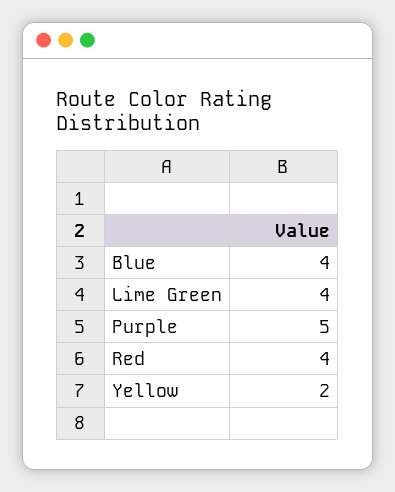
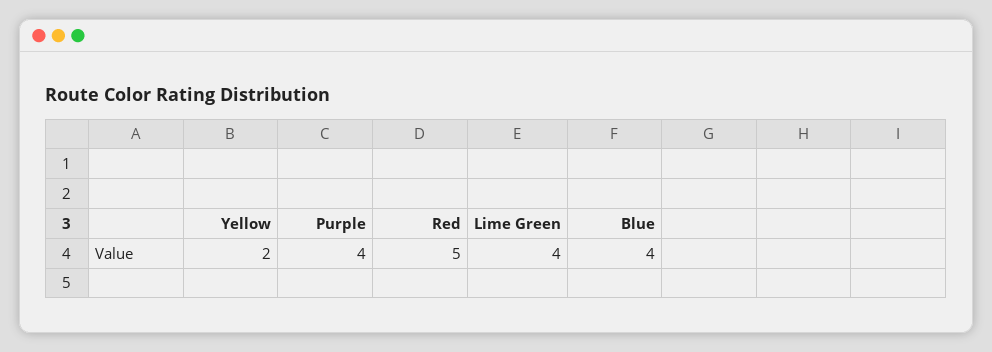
  {
    "Blue": 4,
    "Lime Green": 4,
-   "Purple": 5,
+   "Purple": 4,
-   "Red": 4,
+   "Red": 5,
    "Yellow": 2
  }

